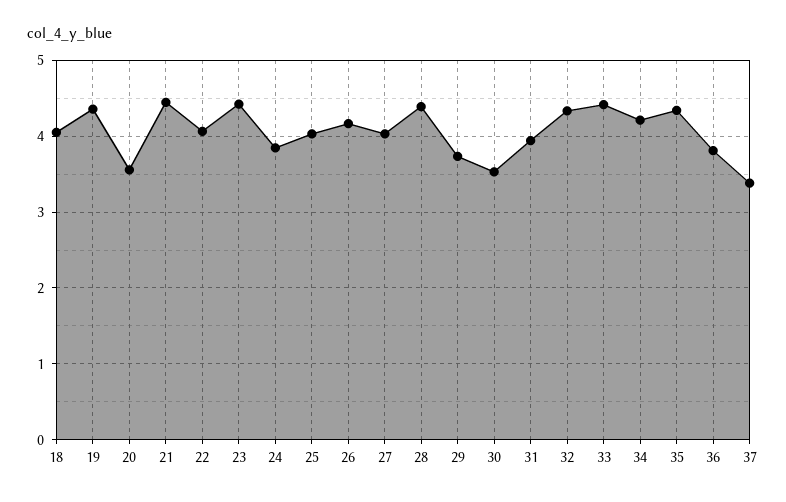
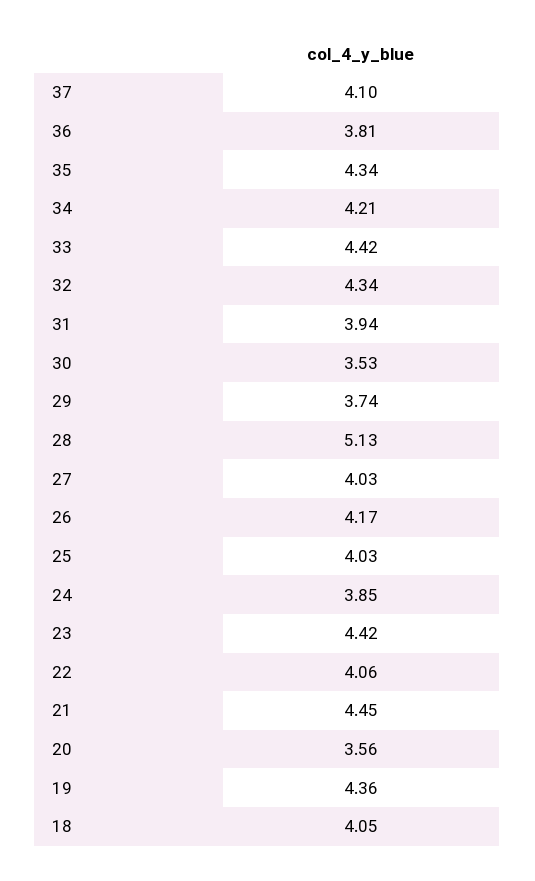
  {
    "18": 4.05,
    "19": 4.36,
    "20": 3.56,
    "21": 4.45,
    "22": 4.06,
    "23": 4.42,
    "24": 3.85,
    "25": 4.03,
    "26": 4.17,
    "27": 4.03,
-   "28": 4.4,
+   "28": 5.13,
    "29": 3.74,
    "30": 3.53,
    "31": 3.94,
    "32": 4.34,
    "33": 4.42,
    "34": 4.21,
    "35": 4.34,
    "36": 3.81,
-   "37": 3.4
+   "37": 4.1
  }

